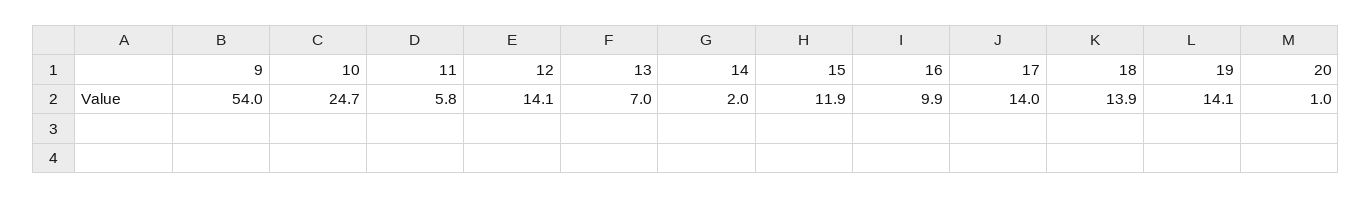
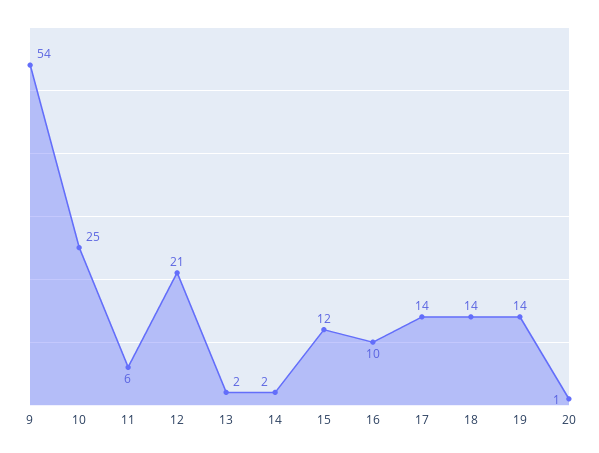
  {
    "9": 54,
    "10": 24.7,
    "11": 5.8,
-   "12": 14.1,
+   "12": 21,
-   "13": 7,
+   "13": 2,
    "14": 2,
    "15": 11.9,
    "16": 9.9,
    "17": 14,
    "18": 13.9,
    "19": 14.1,
    "20": 1
  }

